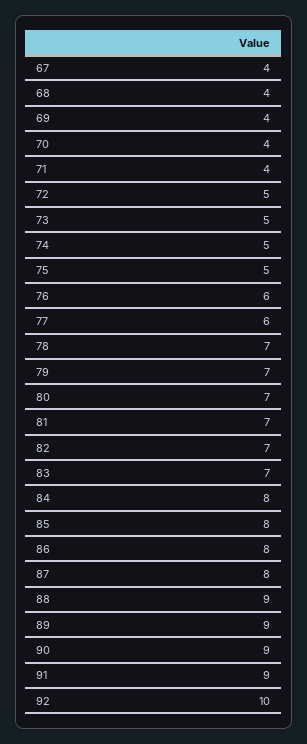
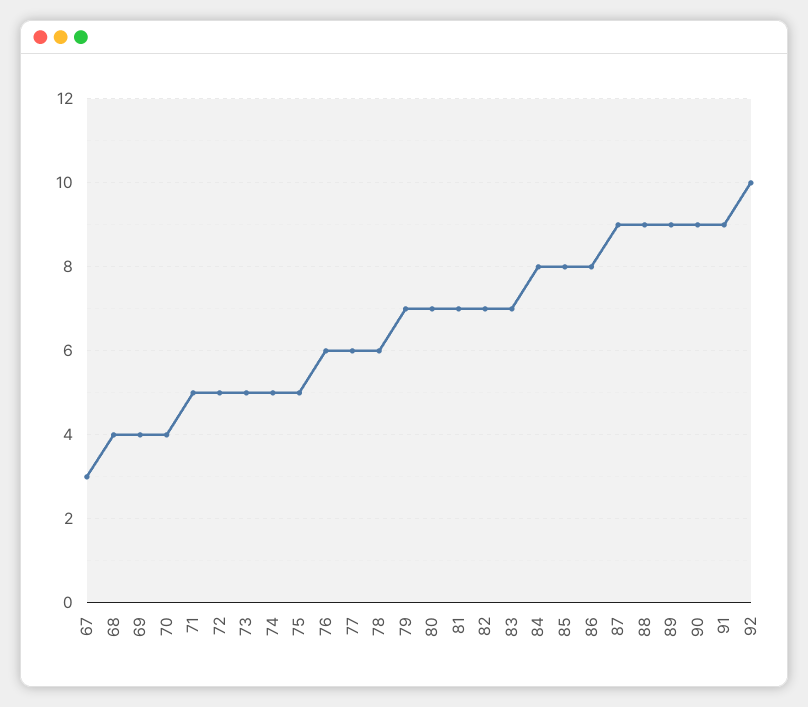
  {
-   "67": 4,
+   "67": 3,
    "68": 4,
    "69": 4,
    "70": 4,
-   "71": 4,
+   "71": 5,
    "72": 5,
    "73": 5,
    "74": 5,
    "75": 5,
    "76": 6,
    "77": 6,
-   "78": 7,
+   "78": 6,
    "79": 7,
    "80": 7,
    "81": 7,
    "82": 7,
    "83": 7,
    "84": 8,
    "85": 8,
    "86": 8,
-   "87": 8,
+   "87": 9,
    "88": 9,
    "89": 9,
    "90": 9,
    "91": 9,
    "92": 10
  }

